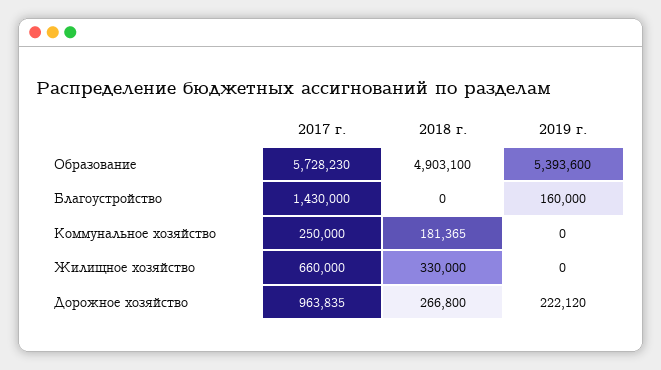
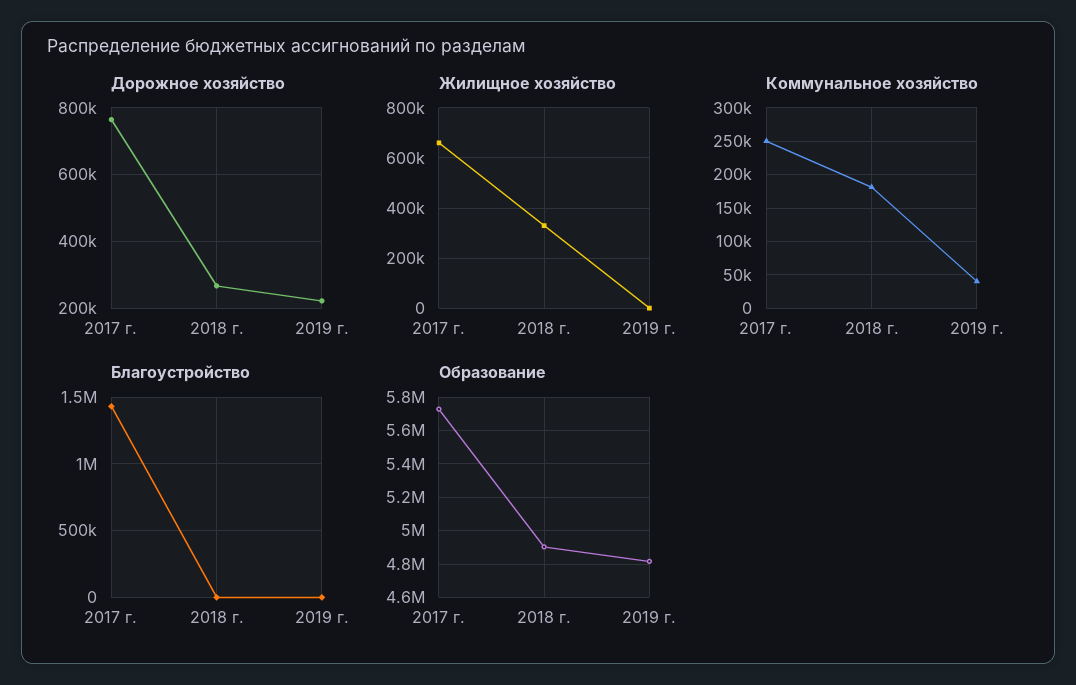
  {
    "Образование": {
      "2017 г.": 5728230,
      "2018 г.": 4903100,
-     "2019 г.": 5393600
+     "2019 г.": 4800000
    },
    "Благоустройство": {
      "2017 г.": 1430000,
      "2018 г.": 0,
-     "2019 г.": 160000
+     "2019 г.": 0
    },
    "Коммунальное хозяйство": {
      "2017 г.": 250000,
      "2018 г.": 181365,
-     "2019 г.": 0
+     "2019 г.": 40000
    },
    "Жилищное хозяйство": {
      "2017 г.": 660000,
      "2018 г.": 330000,
      "2019 г.": 0
    },
    "Дорожное хозяйство": {
-     "2017 г.": 963835,
+     "2017 г.": 760000,
      "2018 г.": 266800,
      "2019 г.": 222120
    }
  }

